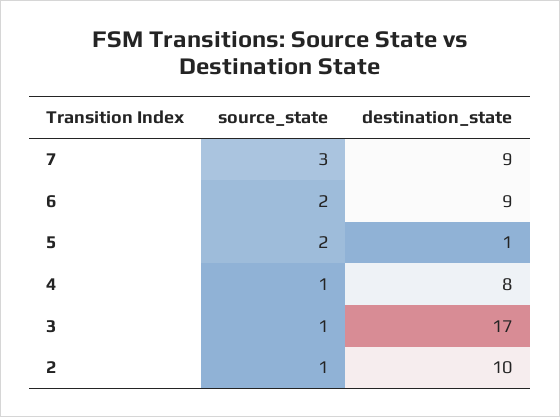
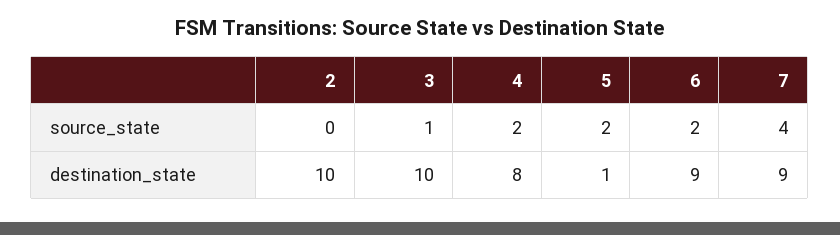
  {
    "source_state": {
-     "7": 3,
+     "7": 4,
      "6": 2,
      "5": 2,
-     "4": 1,
+     "4": 2,
      "3": 1,
-     "2": 1
+     "2": 0
    },
    "destination_state": {
      "7": 9,
      "6": 9,
      "5": 1,
      "4": 8,
-     "3": 17,
+     "3": 10,
      "2": 10
    }
  }

